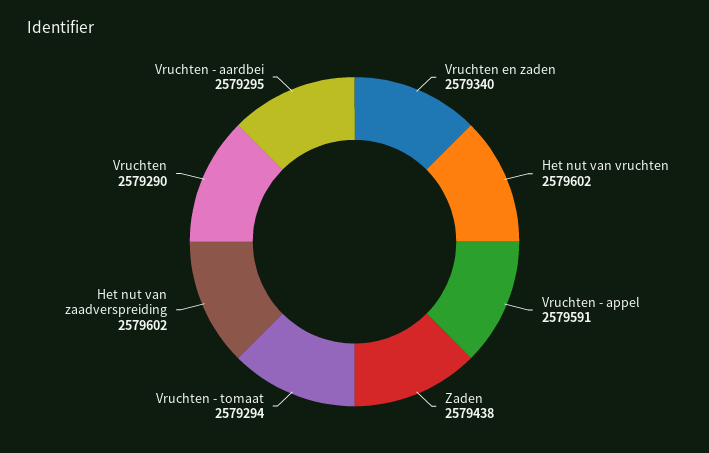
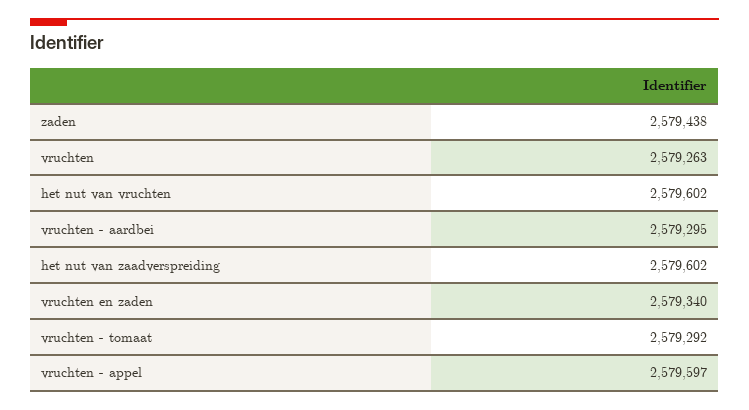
  {
    "Vruchten en zaden": 2579340,
    "Het nut van vruchten": 2579602,
-   "Vruchten - appel": 2579591,
+   "Vruchten - appel": 2579597,
    "Zaden": 2579438,
-   "Vruchten - tomaat": 2579294,
+   "Vruchten - tomaat": 2579292,
    "Het nut van zaadverspreiding": 2579602,
-   "Vruchten": 2579290,
+   "Vruchten": 2579263,
    "Vruchten - aardbei": 2579295
  }

